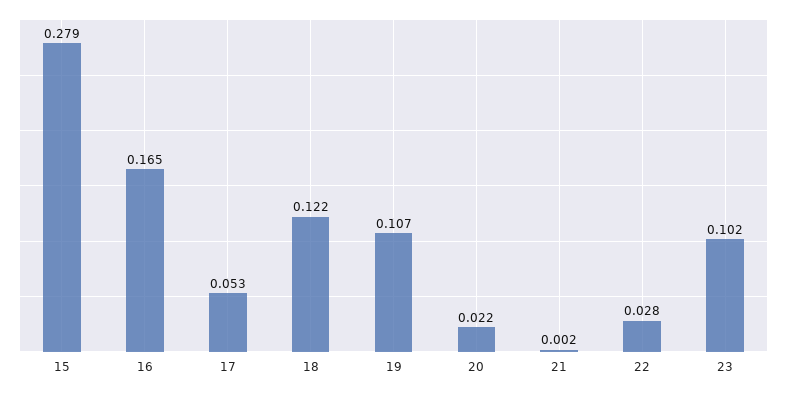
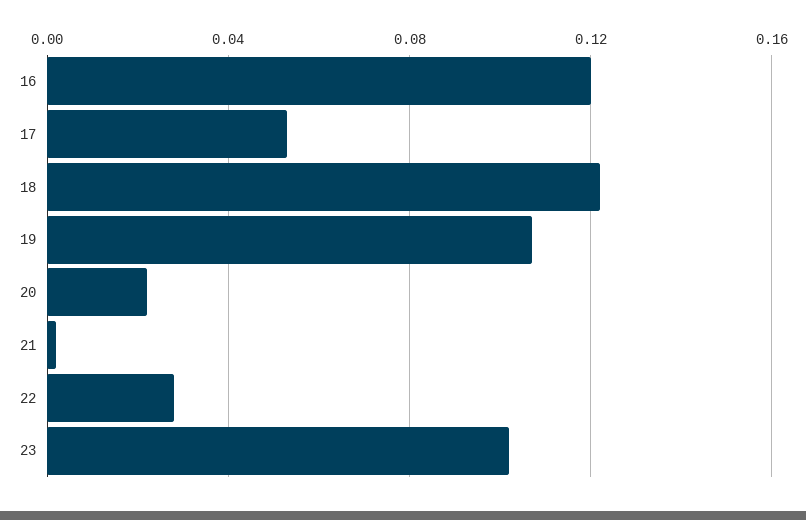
  {
-   "15": 0.279,
-   "16": 0.165,
+   "16": 0.12,
    "17": 0.053,
    "18": 0.122,
    "19": 0.107,
    "20": 0.022,
    "21": 0.002,
    "22": 0.028,
    "23": 0.102
  }

